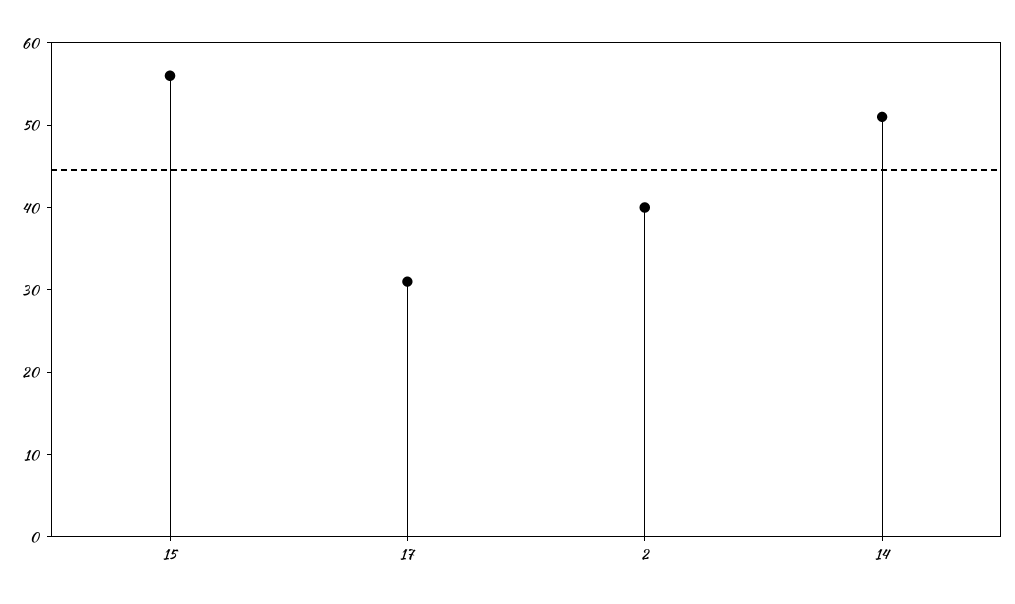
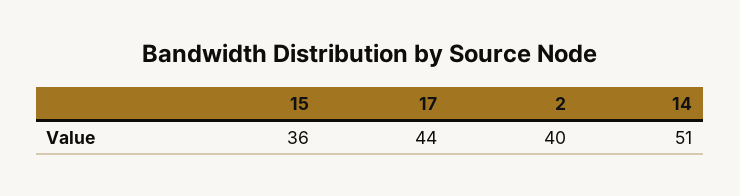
  {
-   "15": 56,
+   "15": 36,
-   "17": 31,
+   "17": 44,
    "2": 40,
    "14": 51
  }

